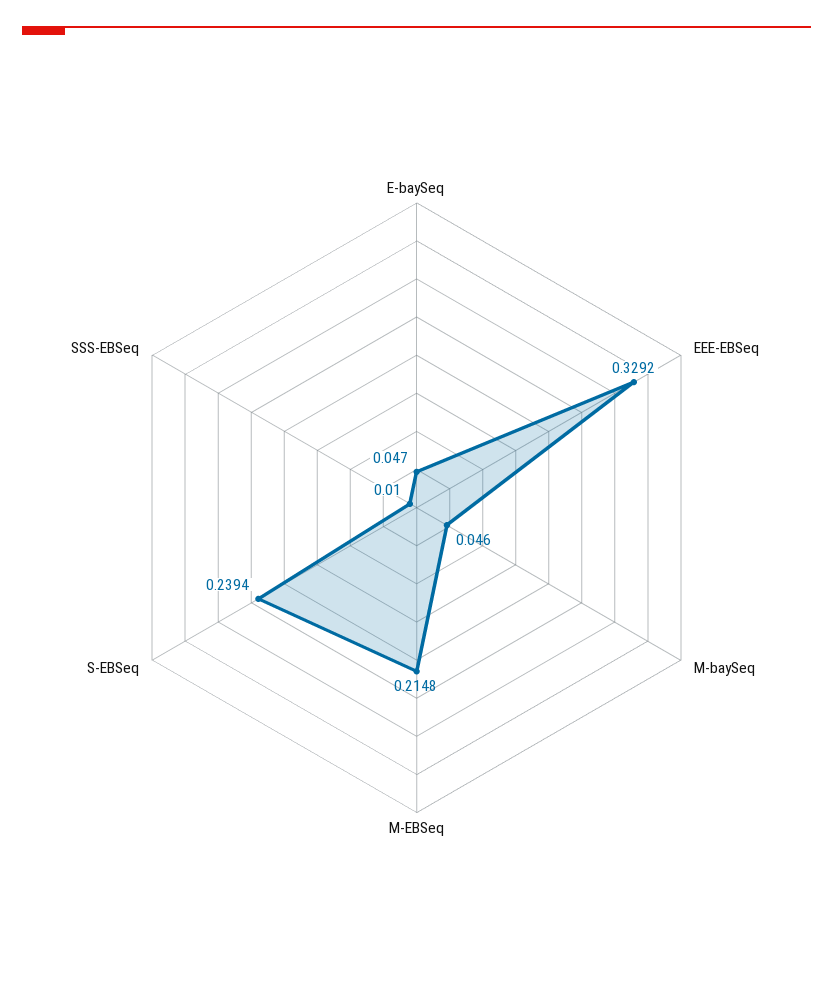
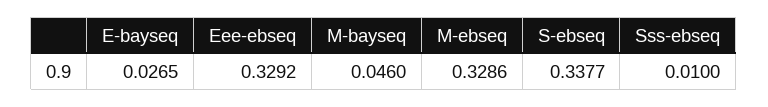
  {
-   "E-baySeq": 0.047,
+   "E-baySeq": 0.0265,
    "EEE-EBSeq": 0.3292,
    "M-baySeq": 0.046,
-   "M-EBSeq": 0.2148,
+   "M-EBSeq": 0.3286,
-   "S-EBSeq": 0.2394,
+   "S-EBSeq": 0.3377,
    "SSS-EBSeq": 0.01
  }

